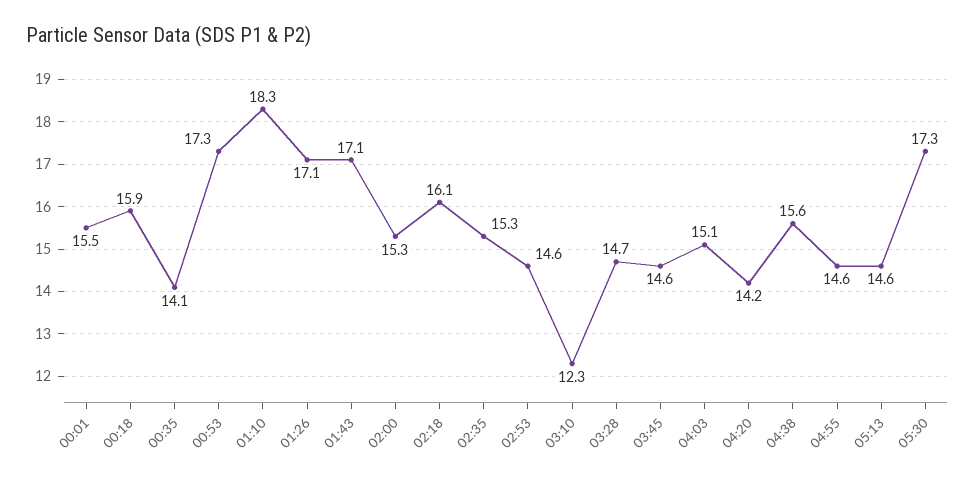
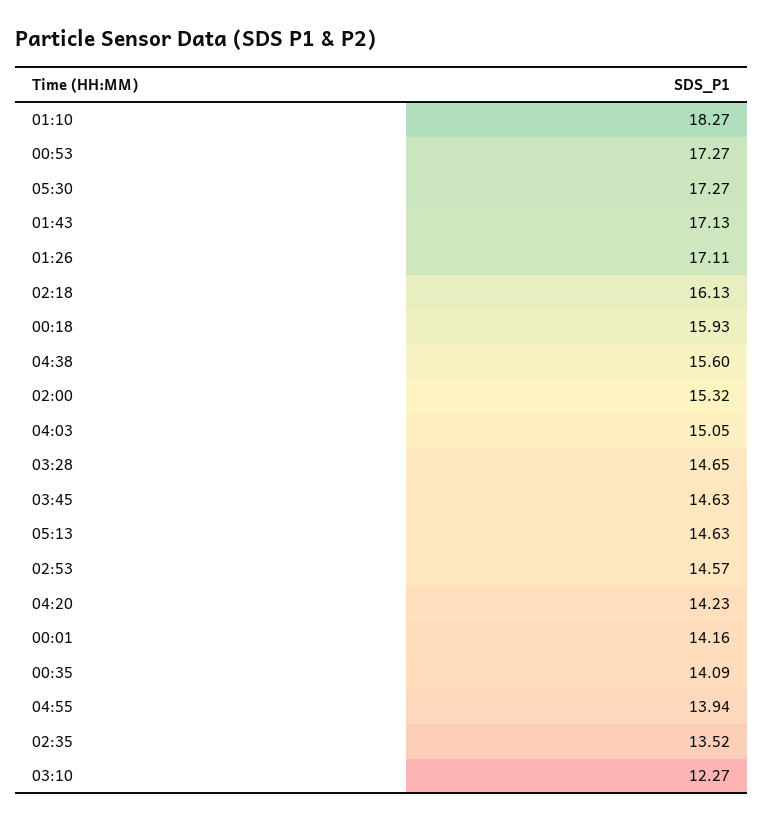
  {
-   "00:01": 15.5,
+   "00:01": 14.16,
    "00:18": 15.93,
    "00:35": 14.09,
    "00:53": 17.27,
    "01:10": 18.27,
    "01:26": 17.11,
    "01:43": 17.13,
    "02:00": 15.32,
    "02:18": 16.13,
-   "02:35": 15.3,
+   "02:35": 13.52,
    "02:53": 14.57,
    "03:10": 12.27,
    "03:28": 14.65,
    "03:45": 14.63,
    "04:03": 15.05,
    "04:20": 14.23,
    "04:38": 15.6,
-   "04:55": 14.6,
+   "04:55": 13.94,
    "05:13": 14.63,
    "05:30": 17.27
  }

